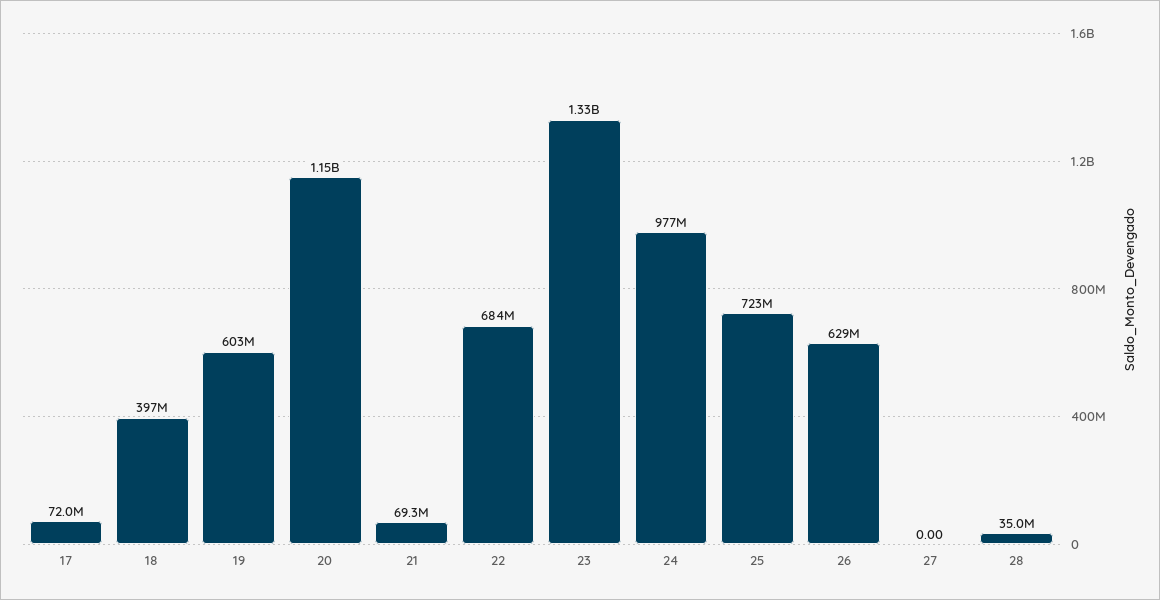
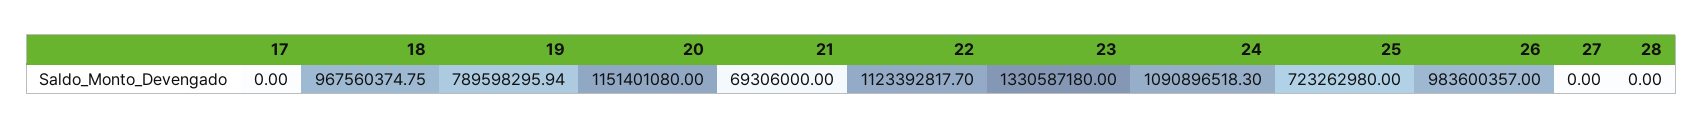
  {
-   "17": 72000000,
+   "17": 0,
-   "18": 397000000,
+   "18": 967560374.75,
-   "19": 603000000,
+   "19": 789598295.94,
    "20": 1151401080,
    "21": 69306000,
-   "22": 684000000,
+   "22": 1123392817.7,
    "23": 1330587180,
-   "24": 977000000,
+   "24": 1090896518.3,
    "25": 723262980,
-   "26": 629000000,
+   "26": 983600357,
    "27": 0,
-   "28": 35000000
+   "28": 0
  }

